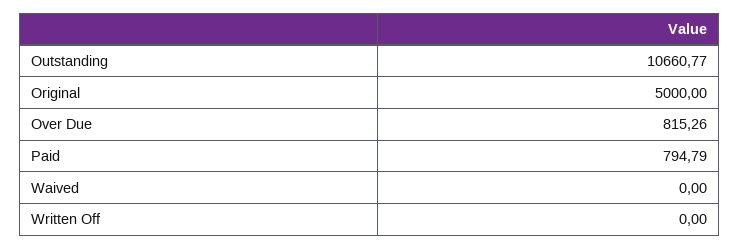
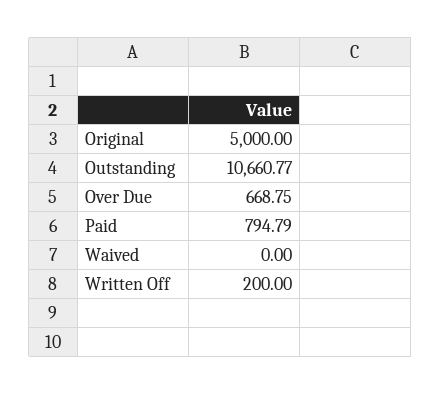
  {
    "Outstanding": 10660.77,
    "Original": 5000,
-   "Over Due": 815.26,
+   "Over Due": 668.75,
    "Paid": 794.79,
    "Waived": 0,
-   "Written Off": 0
+   "Written Off": 200
  }

